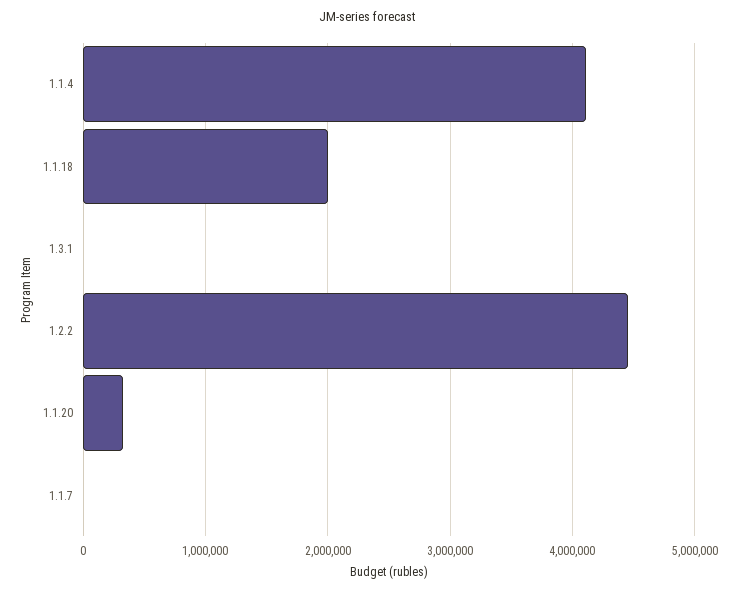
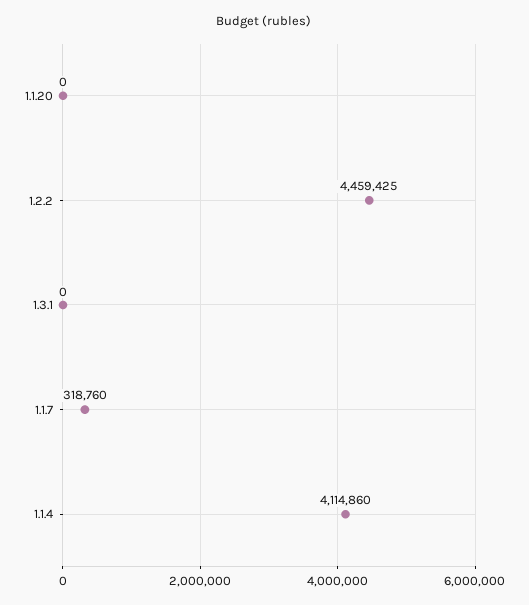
  {
    "1.1.4": 4114860,
-   "1.1.18": 2000000,
    "1.3.1": 0,
    "1.2.2": 4459425,
-   "1.1.20": 300000,
+   "1.1.20": 0,
-   "1.1.7": 0
+   "1.1.7": 318760
  }

